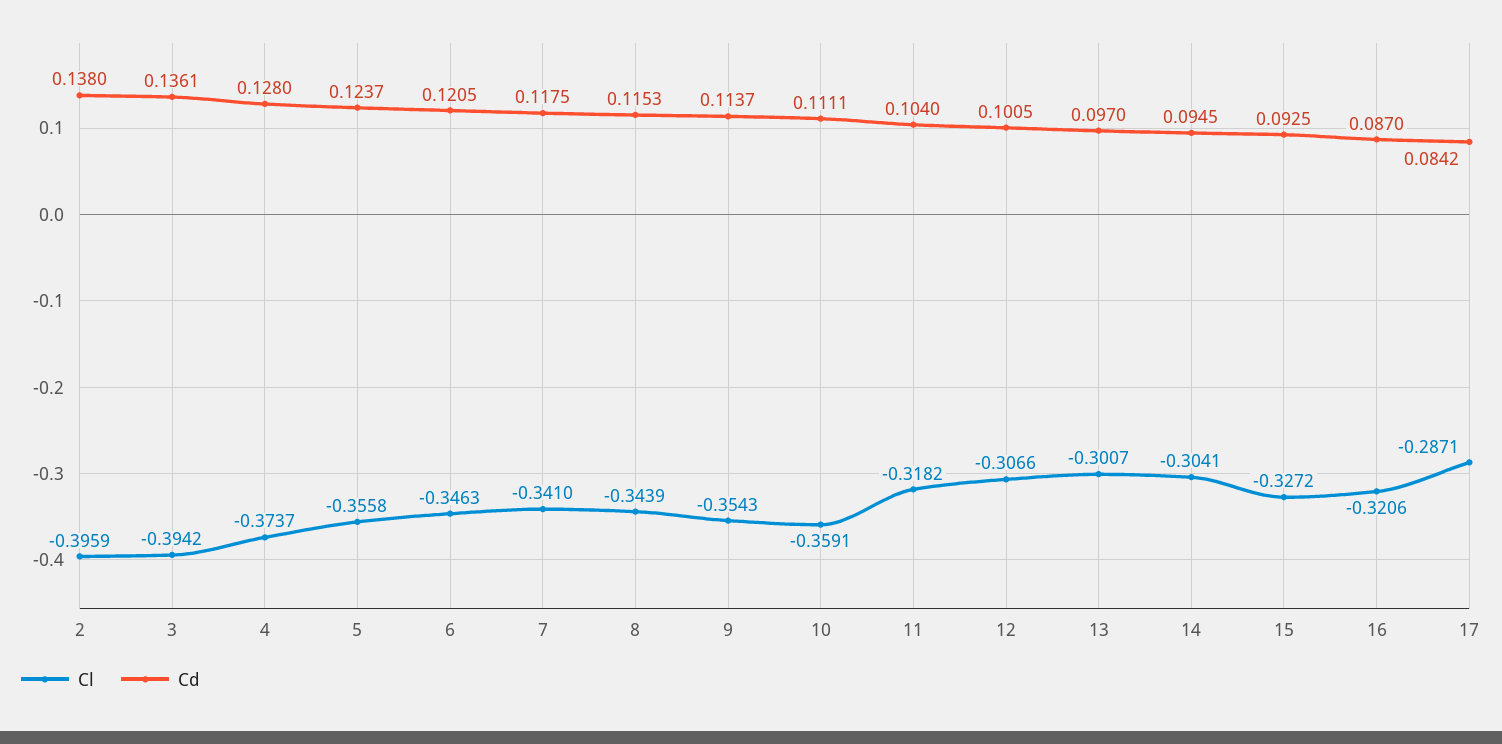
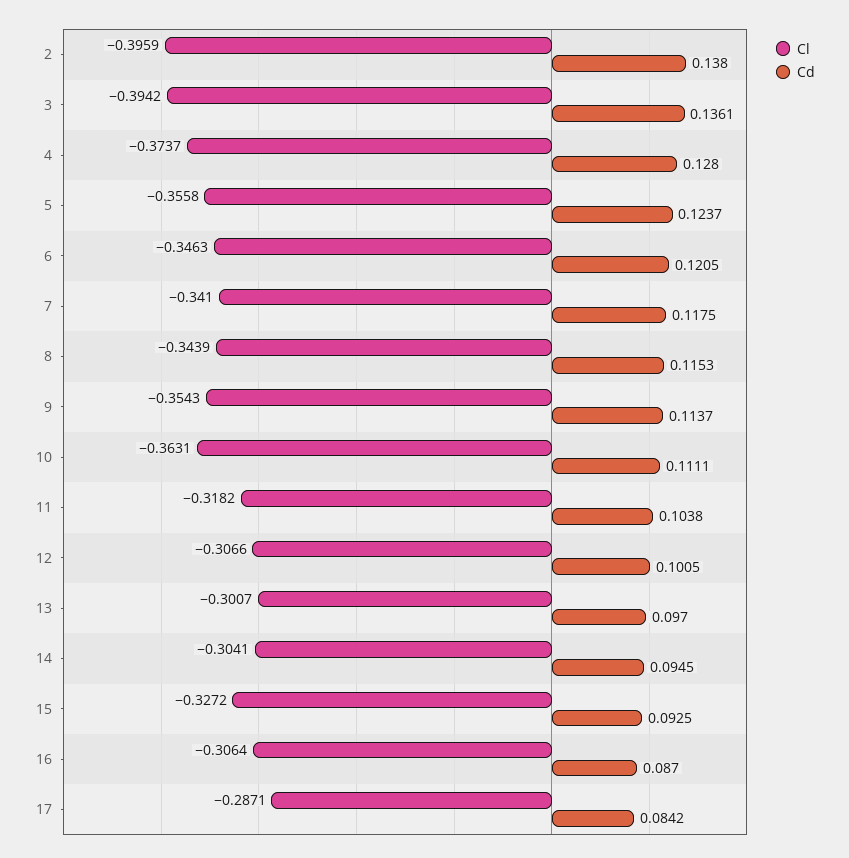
  {
    "Cl": {
      "2": -0.3959,
      "3": -0.3942,
      "4": -0.3737,
      "5": -0.3558,
      "6": -0.3463,
      "7": -0.341,
      "8": -0.3439,
      "9": -0.3543,
-     "10": -0.3591,
+     "10": -0.3631,
      "11": -0.3182,
      "12": -0.3066,
      "13": -0.3007,
      "14": -0.3041,
      "15": -0.3272,
-     "16": -0.3206,
+     "16": -0.3064,
      "17": -0.2871
    },
    "Cd": {
      "2": 0.138,
      "3": 0.1361,
      "4": 0.128,
      "5": 0.1237,
      "6": 0.1205,
      "7": 0.1175,
      "8": 0.1153,
      "9": 0.1137,
      "10": 0.1111,
-     "11": 0.104,
+     "11": 0.1038,
      "12": 0.1005,
      "13": 0.097,
      "14": 0.0945,
      "15": 0.0925,
      "16": 0.087,
      "17": 0.0842
    }
  }

